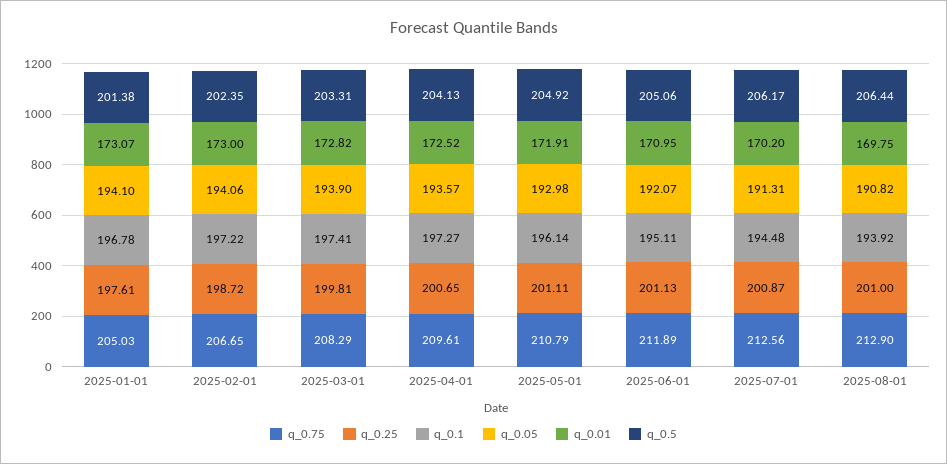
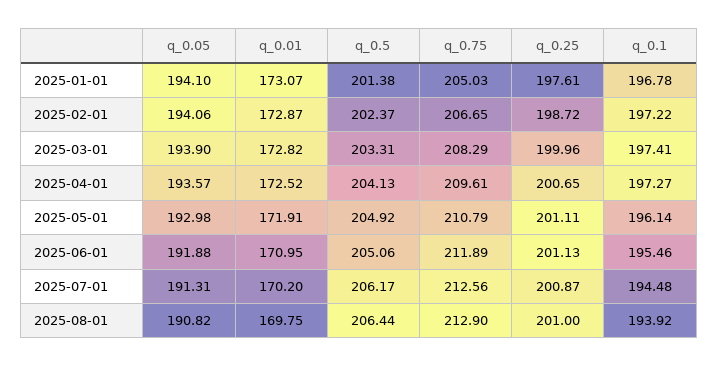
  {
    "q_0.75": {
      "2025-01-01": 205.03,
      "2025-02-01": 206.65,
      "2025-03-01": 208.29,
      "2025-04-01": 209.61,
      "2025-05-01": 210.79,
      "2025-06-01": 211.89,
      "2025-07-01": 212.56,
      "2025-08-01": 212.9
    },
    "q_0.25": {
      "2025-01-01": 197.61,
      "2025-02-01": 198.72,
-     "2025-03-01": 199.81,
+     "2025-03-01": 199.96,
      "2025-04-01": 200.65,
      "2025-05-01": 201.11,
      "2025-06-01": 201.13,
      "2025-07-01": 200.87,
      "2025-08-01": 201
    },
    "q_0.1": {
      "2025-01-01": 196.78,
      "2025-02-01": 197.22,
      "2025-03-01": 197.41,
      "2025-04-01": 197.27,
      "2025-05-01": 196.14,
-     "2025-06-01": 195.11,
+     "2025-06-01": 195.46,
      "2025-07-01": 194.48,
      "2025-08-01": 193.92
    },
    "q_0.05": {
      "2025-01-01": 194.1,
      "2025-02-01": 194.06,
      "2025-03-01": 193.9,
      "2025-04-01": 193.57,
      "2025-05-01": 192.98,
-     "2025-06-01": 192.07,
+     "2025-06-01": 191.88,
      "2025-07-01": 191.31,
      "2025-08-01": 190.82
    },
    "q_0.01": {
      "2025-01-01": 173.07,
-     "2025-02-01": 173,
+     "2025-02-01": 172.87,
      "2025-03-01": 172.82,
      "2025-04-01": 172.52,
      "2025-05-01": 171.91,
      "2025-06-01": 170.95,
      "2025-07-01": 170.2,
      "2025-08-01": 169.75
    },
    "q_0.5": {
      "2025-01-01": 201.38,
-     "2025-02-01": 202.35,
+     "2025-02-01": 202.37,
      "2025-03-01": 203.31,
      "2025-04-01": 204.13,
      "2025-05-01": 204.92,
      "2025-06-01": 205.06,
      "2025-07-01": 206.17,
      "2025-08-01": 206.44
    }
  }

